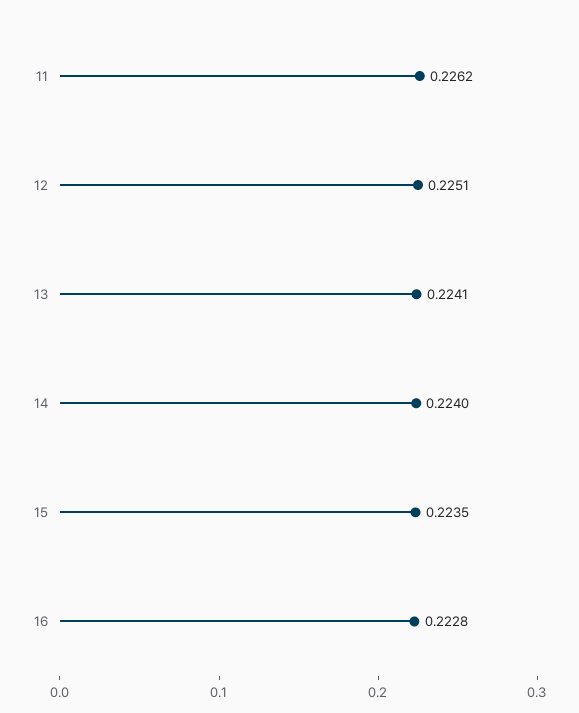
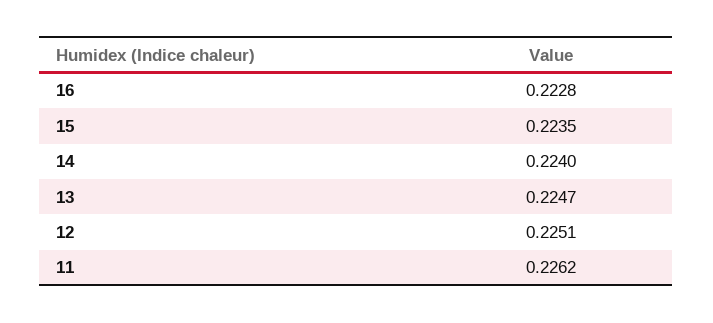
  {
    "11": 0.2262,
    "12": 0.2251,
-   "13": 0.2241,
+   "13": 0.2247,
    "14": 0.224,
    "15": 0.2235,
    "16": 0.2228
  }

